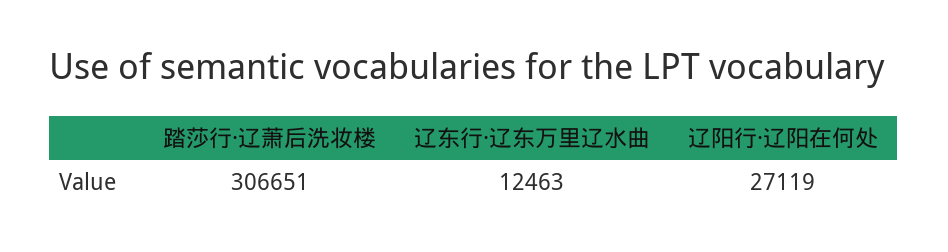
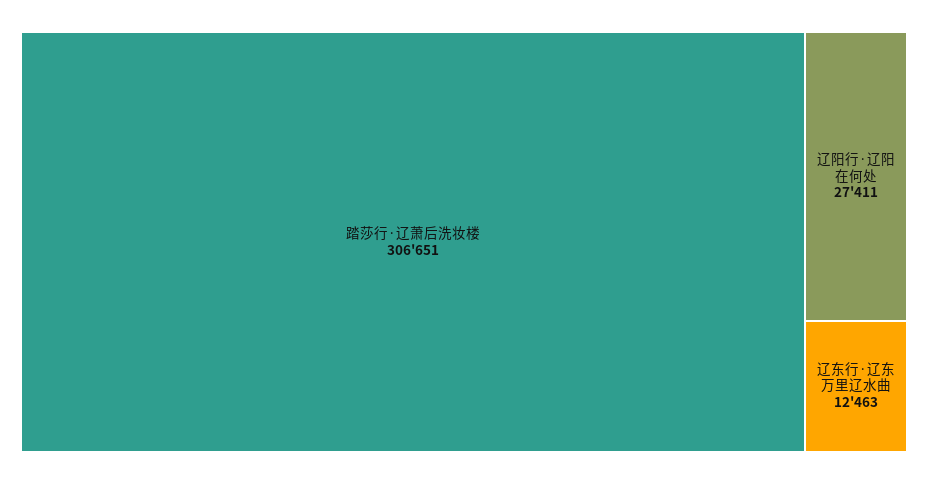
  {
    "踏莎行·辽萧后洗妆楼": 306651,
    "辽东行·辽东万里辽水曲": 12463,
-   "辽阳行·辽阳在何处": 27119
+   "辽阳行·辽阳在何处": 27411
  }

